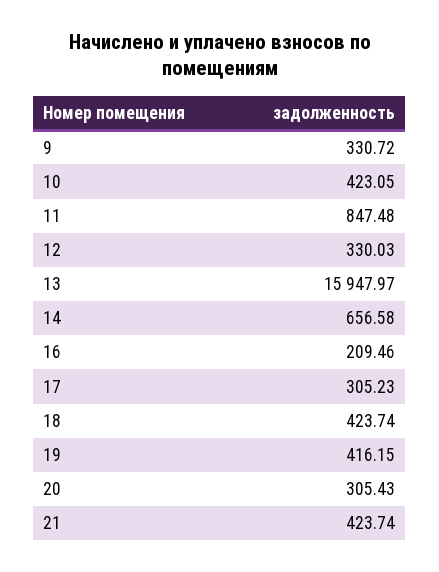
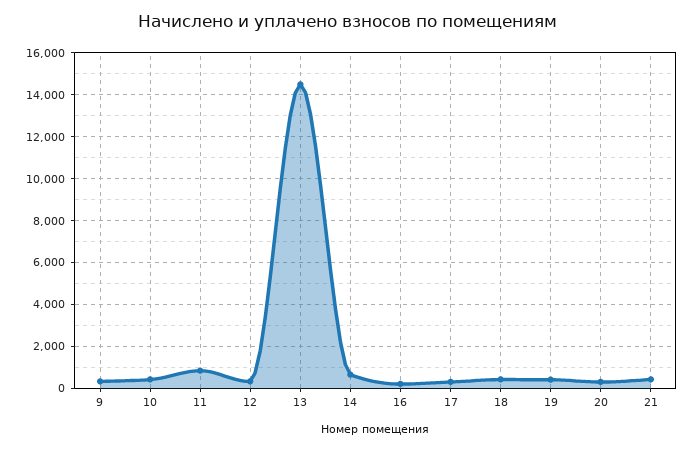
  {
    "9": 330.72,
    "10": 423.05,
    "11": 847.48,
    "12": 330.03,
-   "13": 15947.97,
+   "13": 14500,
    "14": 656.58,
    "16": 209.46,
    "17": 305.23,
    "18": 423.74,
    "19": 416.15,
    "20": 305.43,
    "21": 423.74
  }

